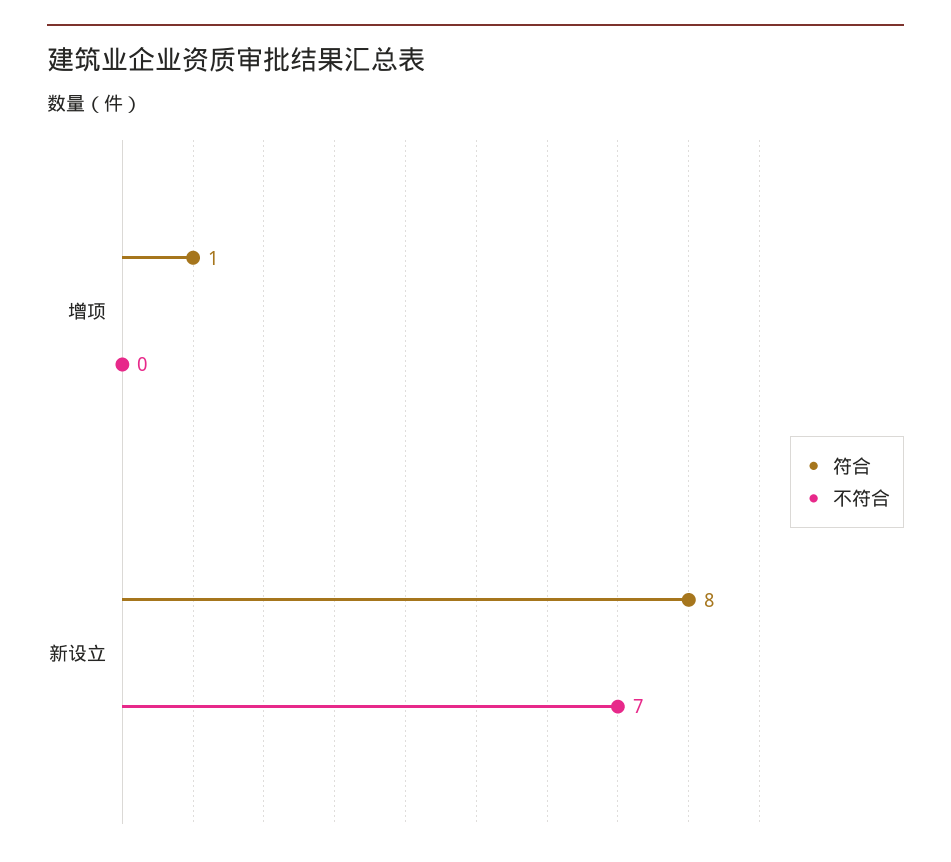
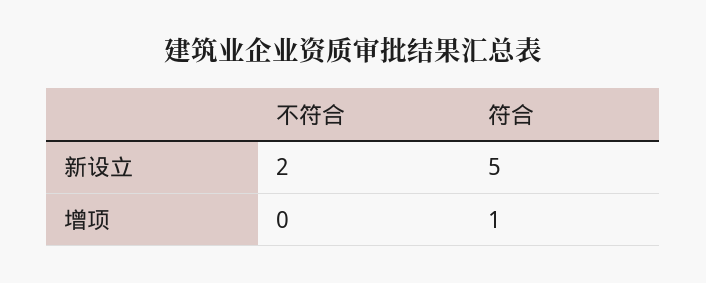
  {
    "符合": {
      "增项": 1,
-     "新设立": 8
+     "新设立": 5
    },
    "不符合": {
      "增项": 0,
-     "新设立": 7
+     "新设立": 2
    }
  }

